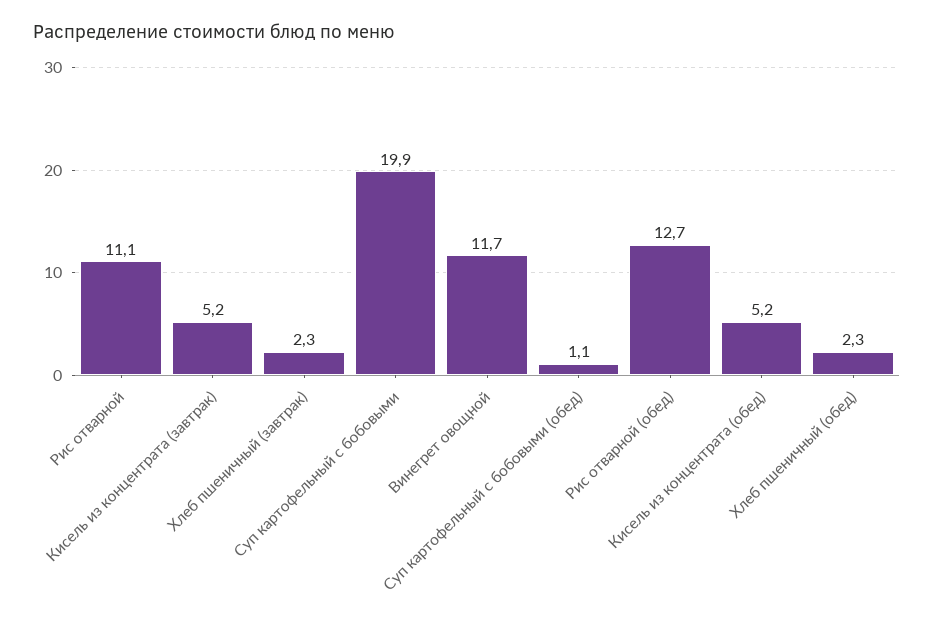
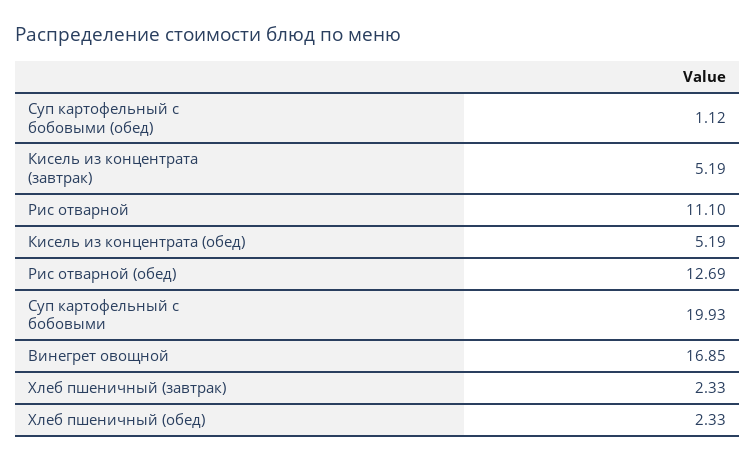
  {
    "Рис отварной": 11.1,
    "Кисель из концентрата (завтрак)": 5.19,
    "Хлеб пшеничный (завтрак)": 2.33,
    "Суп картофельный с бобовыми": 19.93,
-   "Винегрет овощной": 11.7,
+   "Винегрет овощной": 16.85,
    "Суп картофельный с бобовыми (обед)": 1.12,
    "Рис отварной (обед)": 12.69,
    "Кисель из концентрата (обед)": 5.19,
    "Хлеб пшеничный (обед)": 2.33
  }

